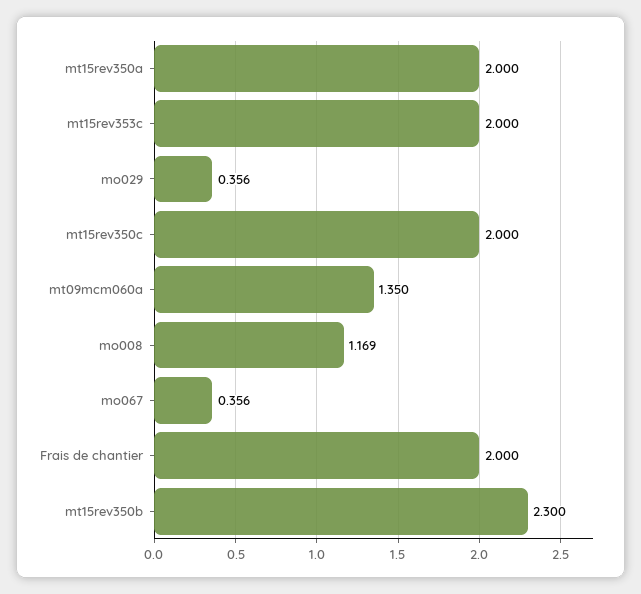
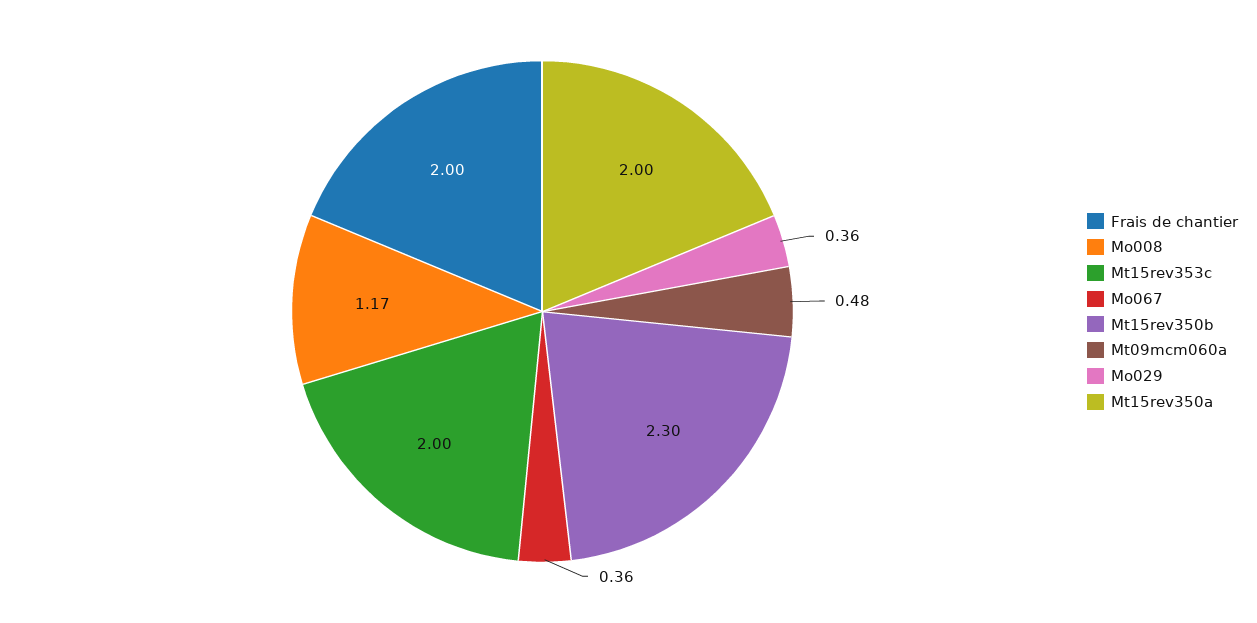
  {
    "mt15rev350a": 2,
    "mt15rev353c": 2,
    "mo029": 0.356,
-   "mt15rev350c": 2,
-   "mt09mcm060a": 1.35,
+   "mt09mcm060a": 0.48,
    "mo008": 1.169,
    "mo067": 0.356,
    "Frais de chantier": 2,
    "mt15rev350b": 2.3
  }

